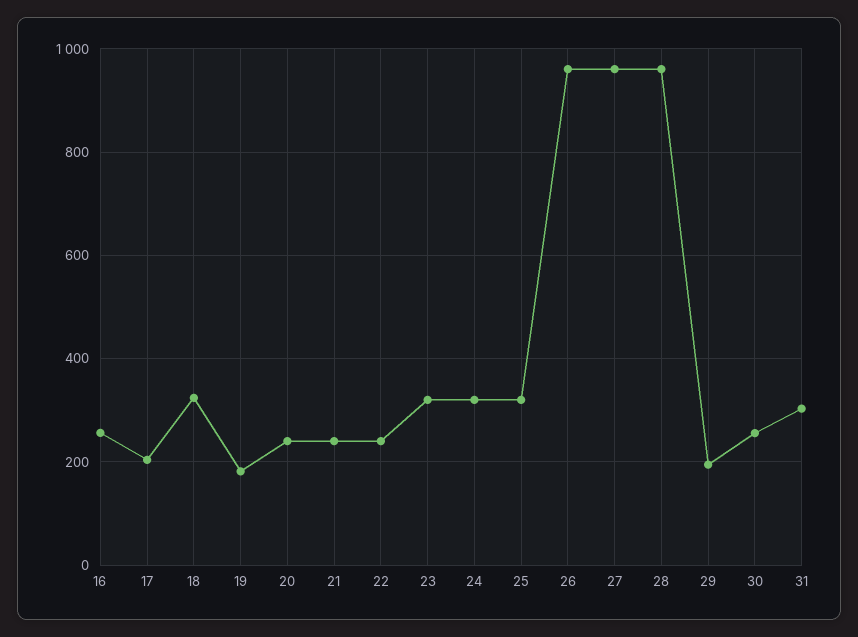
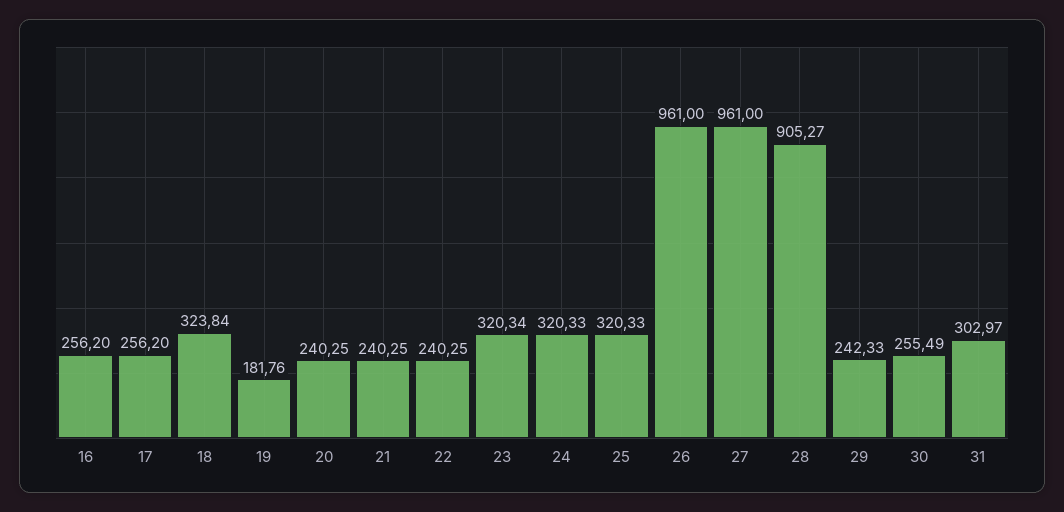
  {
    "16": 256.2,
-   "17": 200,
+   "17": 256.2,
    "18": 323.84,
    "19": 181.76,
    "20": 240.25,
    "21": 240.25,
    "22": 240.25,
    "23": 320.34,
    "24": 320.33,
    "25": 320.33,
    "26": 961,
    "27": 961,
-   "28": 960,
+   "28": 905.27,
-   "29": 200,
+   "29": 242.33,
    "30": 255.49,
    "31": 302.97
  }

